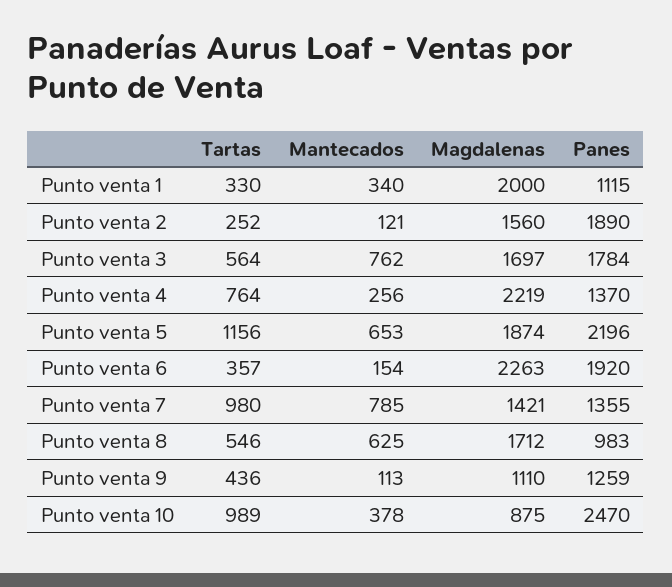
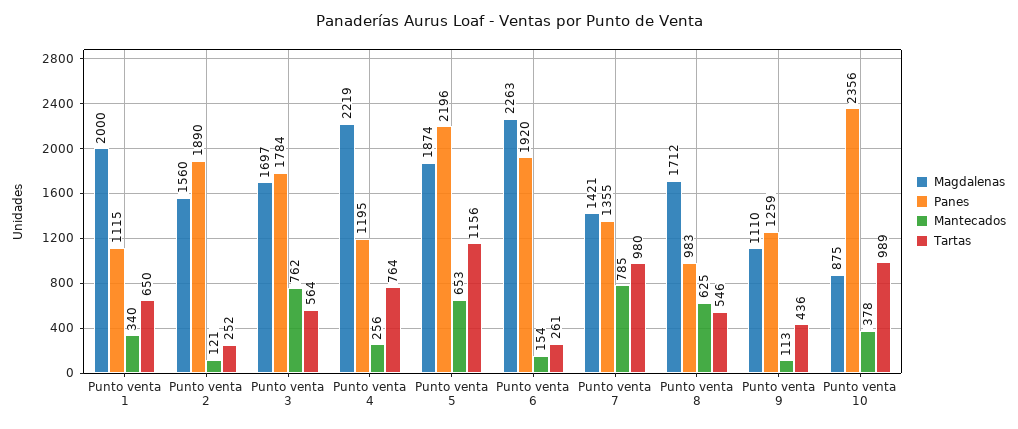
  {
    "Tartas": {
-     "Punto venta 1": 330,
+     "Punto venta 1": 650,
      "Punto venta 2": 252,
      "Punto venta 3": 564,
      "Punto venta 4": 764,
      "Punto venta 5": 1156,
-     "Punto venta 6": 357,
+     "Punto venta 6": 261,
      "Punto venta 7": 980,
      "Punto venta 8": 546,
      "Punto venta 9": 436,
      "Punto venta 10": 989
    },
    "Mantecados": {
      "Punto venta 1": 340,
      "Punto venta 2": 121,
      "Punto venta 3": 762,
      "Punto venta 4": 256,
      "Punto venta 5": 653,
      "Punto venta 6": 154,
      "Punto venta 7": 785,
      "Punto venta 8": 625,
      "Punto venta 9": 113,
      "Punto venta 10": 378
    },
    "Magdalenas": {
      "Punto venta 1": 2000,
      "Punto venta 2": 1560,
      "Punto venta 3": 1697,
      "Punto venta 4": 2219,
      "Punto venta 5": 1874,
      "Punto venta 6": 2263,
      "Punto venta 7": 1421,
      "Punto venta 8": 1712,
      "Punto venta 9": 1110,
      "Punto venta 10": 875
    },
    "Panes": {
      "Punto venta 1": 1115,
      "Punto venta 2": 1890,
      "Punto venta 3": 1784,
-     "Punto venta 4": 1370,
+     "Punto venta 4": 1195,
      "Punto venta 5": 2196,
      "Punto venta 6": 1920,
      "Punto venta 7": 1355,
      "Punto venta 8": 983,
      "Punto venta 9": 1259,
-     "Punto venta 10": 2470
+     "Punto venta 10": 2356
    }
  }

